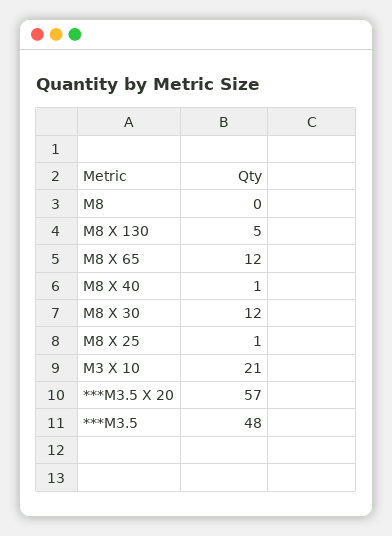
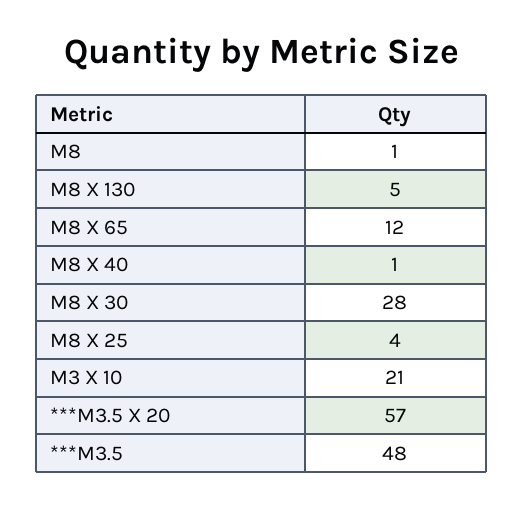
  {
-   "M8": 0,
+   "M8": 1,
    "M8 X 130": 5,
    "M8 X 65": 12,
    "M8 X 40": 1,
-   "M8 X 30": 12,
+   "M8 X 30": 28,
-   "M8 X 25": 1,
+   "M8 X 25": 4,
    "M3 X 10": 21,
    "***M3.5 X 20": 57,
    "***M3.5": 48
  }

